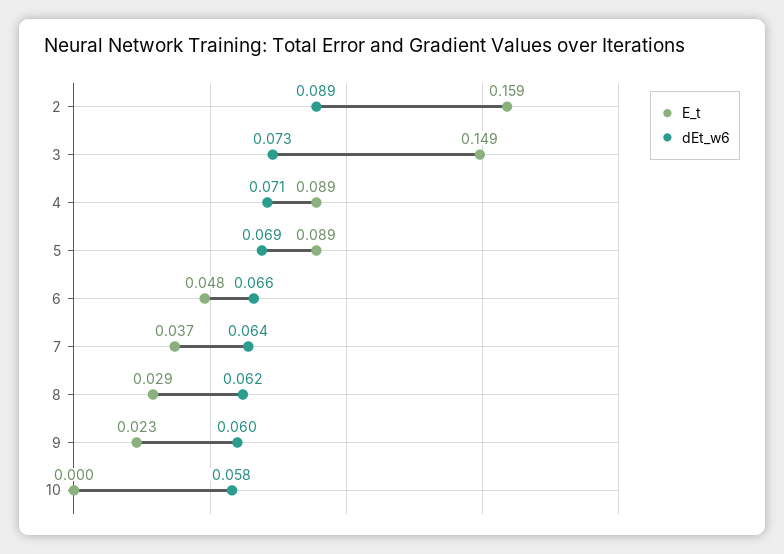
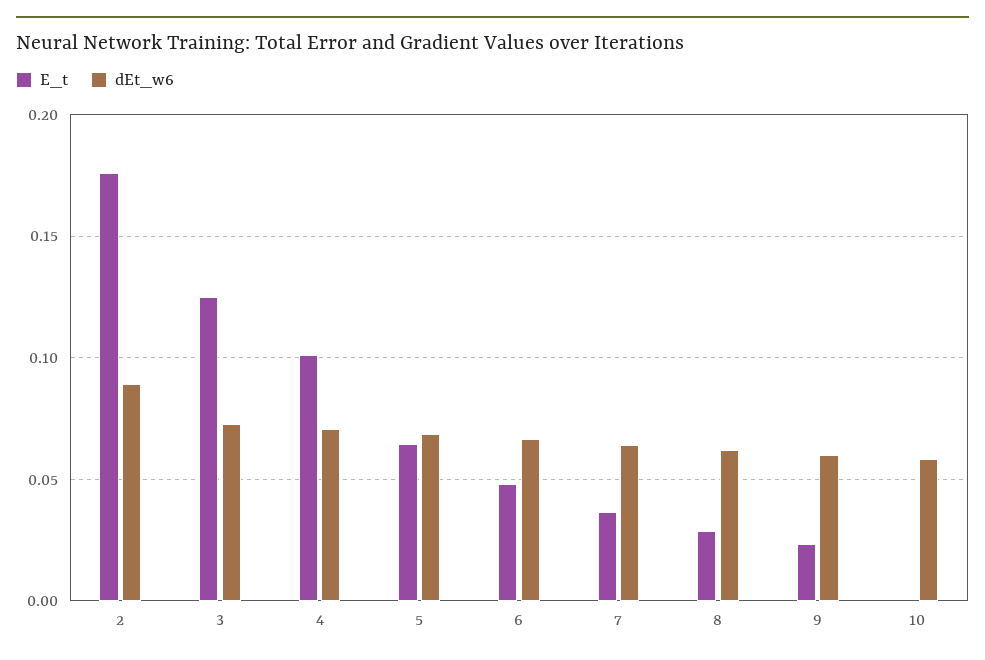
  {
    "E_t": {
-     "2": 0.159,
+     "2": 0.175,
-     "3": 0.149,
+     "3": 0.125,
-     "4": 0.089,
+     "4": 0.1,
-     "5": 0.089,
+     "5": 0.065,
      "6": 0.048,
      "7": 0.037,
      "8": 0.029,
      "9": 0.023,
      "10": 0
    },
    "dEt_w6": {
      "2": 0.089,
      "3": 0.073,
      "4": 0.071,
      "5": 0.069,
      "6": 0.066,
      "7": 0.064,
      "8": 0.062,
      "9": 0.06,
      "10": 0.058
    }
  }

